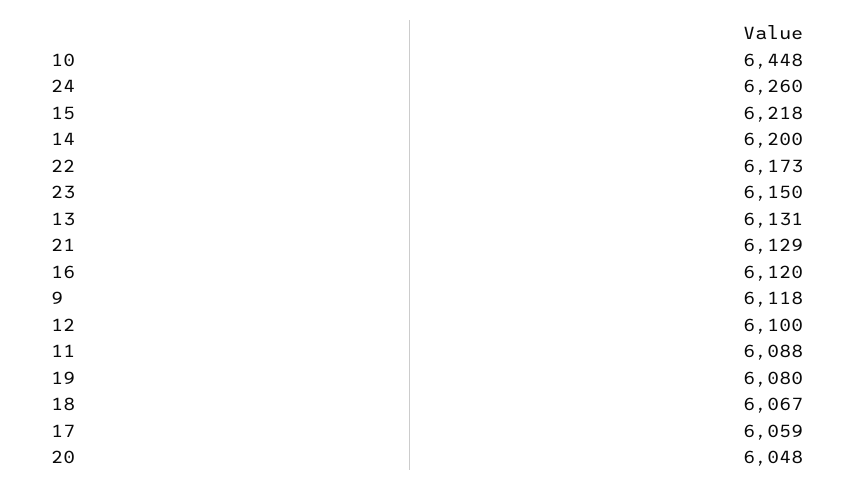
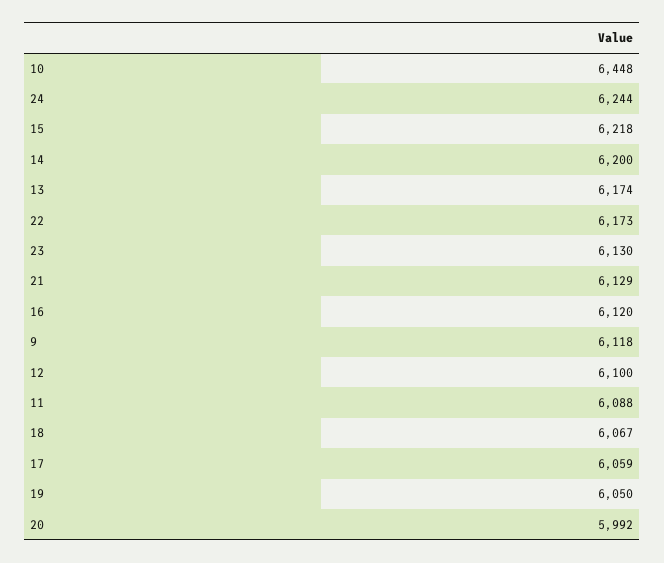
  {
    "10": 6448,
-   "24": 6260,
+   "24": 6244,
    "15": 6218,
    "14": 6200,
    "22": 6173,
-   "23": 6150,
+   "23": 6130,
-   "13": 6131,
+   "13": 6174,
    "21": 6129,
    "16": 6120,
    "9": 6118,
    "12": 6100,
    "11": 6088,
-   "19": 6080,
+   "19": 6050,
    "18": 6067,
    "17": 6059,
-   "20": 6048
+   "20": 5992
  }

